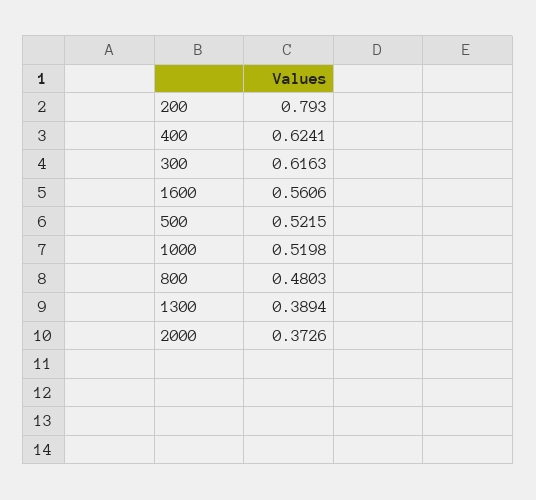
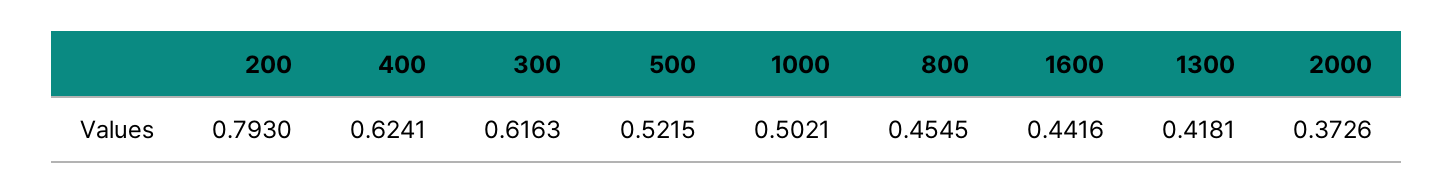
  {
    "200": 0.793,
    "400": 0.6241,
    "300": 0.6163,
-   "1600": 0.5606,
+   "1600": 0.4416,
    "500": 0.5215,
-   "1000": 0.5198,
+   "1000": 0.5021,
-   "800": 0.4803,
+   "800": 0.4545,
-   "1300": 0.3894,
+   "1300": 0.4181,
    "2000": 0.3726
  }

